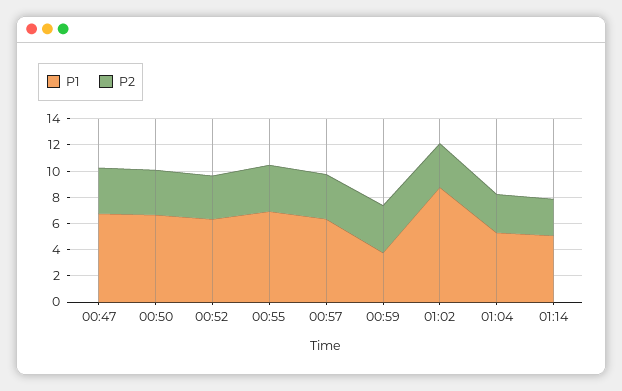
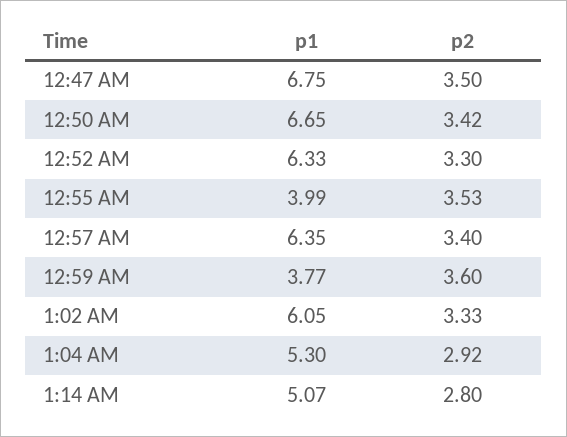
  {
    "P1": {
      "00:47": 6.75,
      "00:50": 6.65,
      "00:52": 6.33,
-     "00:55": 7,
+     "00:55": 3.99,
      "00:57": 6.35,
      "00:59": 3.77,
-     "01:02": 9,
+     "01:02": 6.05,
      "01:04": 5.3,
      "01:14": 5.07
    },
    "P2": {
      "00:47": 3.5,
      "00:50": 3.42,
      "00:52": 3.3,
      "00:55": 3.53,
      "00:57": 3.4,
      "00:59": 3.6,
      "01:02": 3.33,
      "01:04": 2.92,
      "01:14": 2.8
    }
  }

